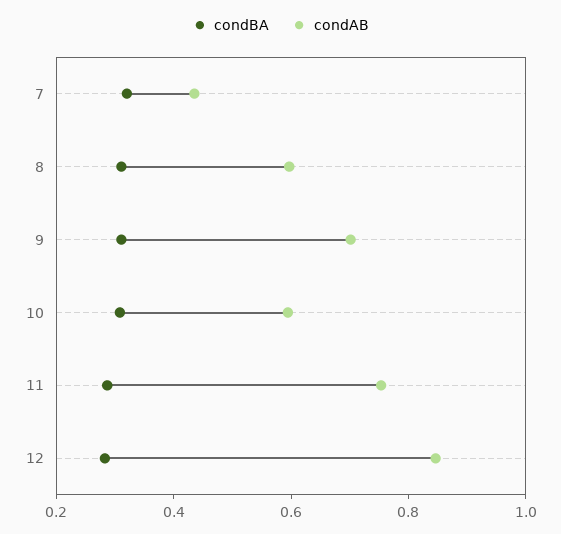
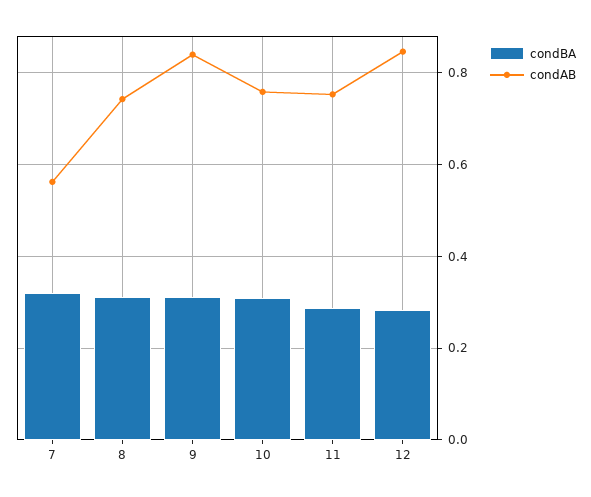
  {
    "condBA": {
      "7": 0.32,
      "8": 0.32,
      "9": 0.32,
      "10": 0.3,
      "11": 0.28,
      "12": 0.28
    },
    "condAB": {
-     "7": 0.45,
+     "7": 0.56,
-     "8": 0.6,
+     "8": 0.74,
-     "9": 0.7,
+     "9": 0.84,
-     "10": 0.6,
+     "10": 0.76,
      "11": 0.76,
      "12": 0.84
    }
  }

